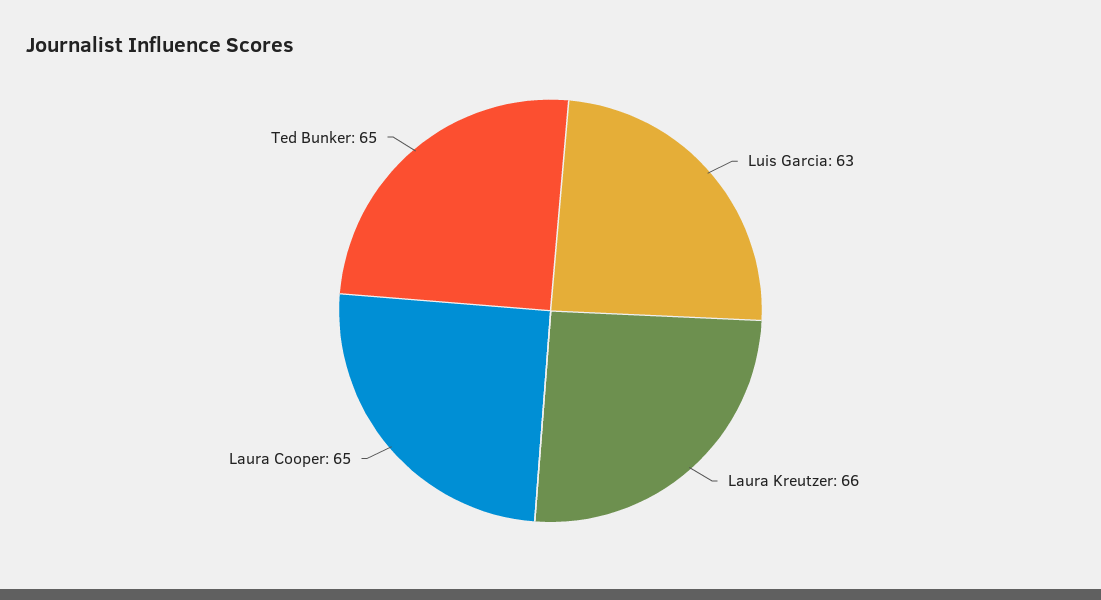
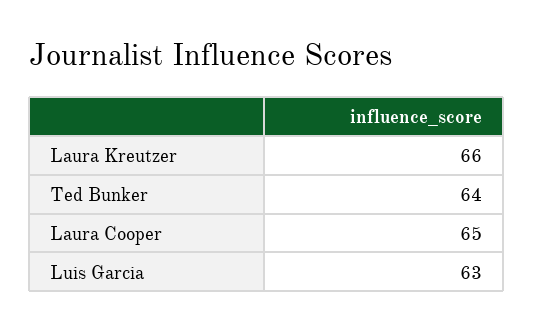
  {
    "Luis Garcia": 63,
    "Laura Kreutzer": 66,
    "Laura Cooper": 65,
-   "Ted Bunker": 65
+   "Ted Bunker": 64
  }

